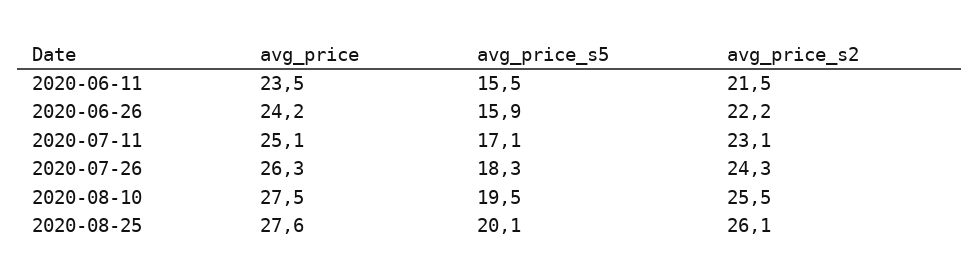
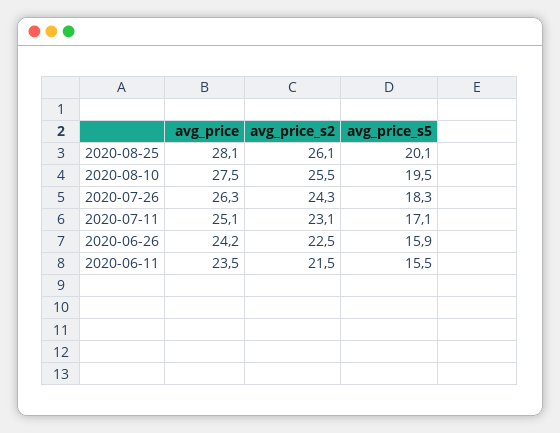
  {
    "avg_price": {
      "2020-06-11": 23.5,
      "2020-06-26": 24.2,
      "2020-07-11": 25.1,
      "2020-07-26": 26.3,
      "2020-08-10": 27.5,
-     "2020-08-25": 27.6
+     "2020-08-25": 28.1
    },
    "avg_price_s5": {
      "2020-06-11": 15.5,
      "2020-06-26": 15.9,
      "2020-07-11": 17.1,
      "2020-07-26": 18.3,
      "2020-08-10": 19.5,
      "2020-08-25": 20.1
    },
    "avg_price_s2": {
      "2020-06-11": 21.5,
-     "2020-06-26": 22.2,
+     "2020-06-26": 22.5,
      "2020-07-11": 23.1,
      "2020-07-26": 24.3,
      "2020-08-10": 25.5,
      "2020-08-25": 26.1
    }
  }

